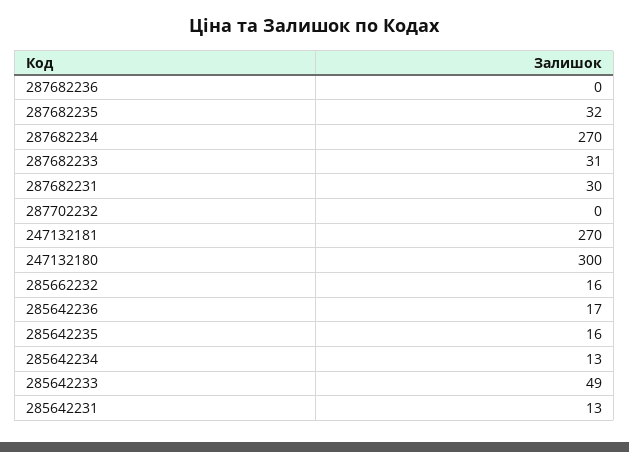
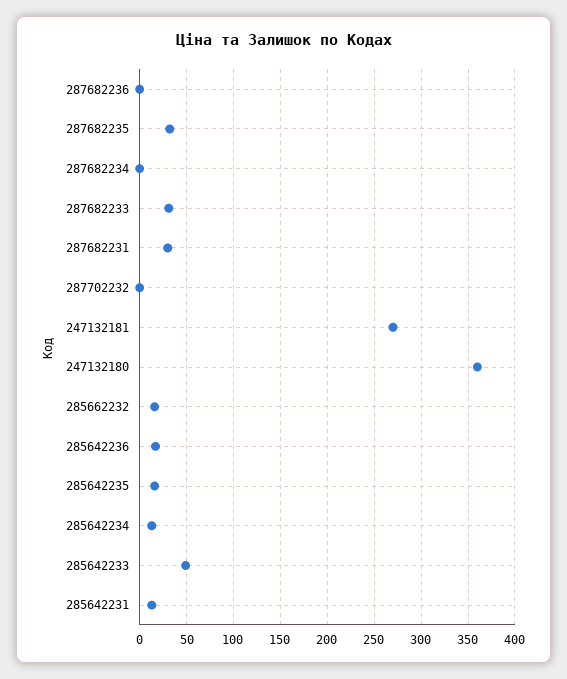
  {
    "287682236": 0,
    "287682235": 32,
-   "287682234": 270,
+   "287682234": 0,
    "287682233": 31,
    "287682231": 30,
    "287702232": 0,
    "247132181": 270,
-   "247132180": 300,
+   "247132180": 360,
    "285662232": 16,
    "285642236": 17,
    "285642235": 16,
    "285642234": 13,
    "285642233": 49,
    "285642231": 13
  }

